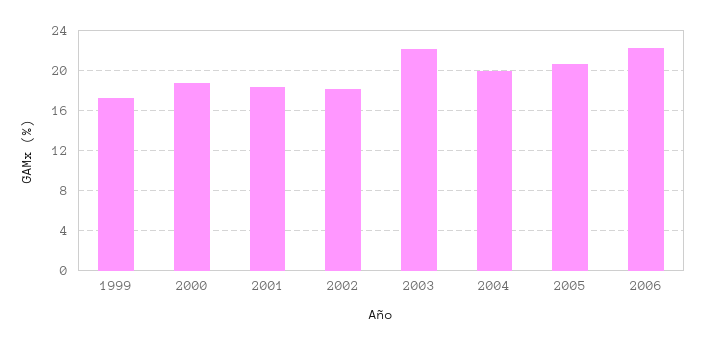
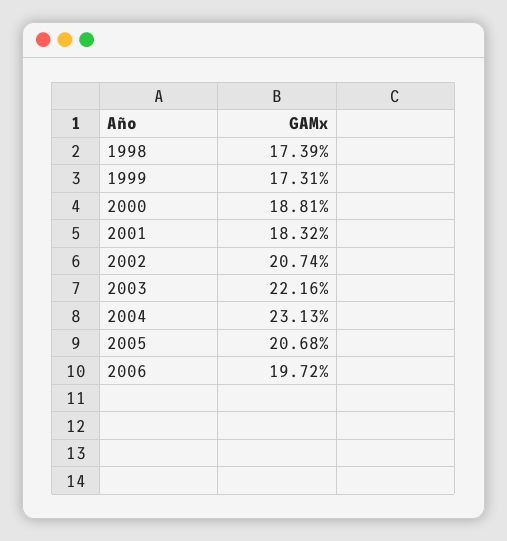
  {
    "1999": 17.31,
    "2000": 18.81,
    "2001": 18.32,
-   "2002": 18,
+   "2002": 20.74,
    "2003": 22.16,
-   "2004": 20,
+   "2004": 23.13,
    "2005": 20.68,
-   "2006": 22
+   "2006": 19.72,
+   "1998": 17.39
  }

